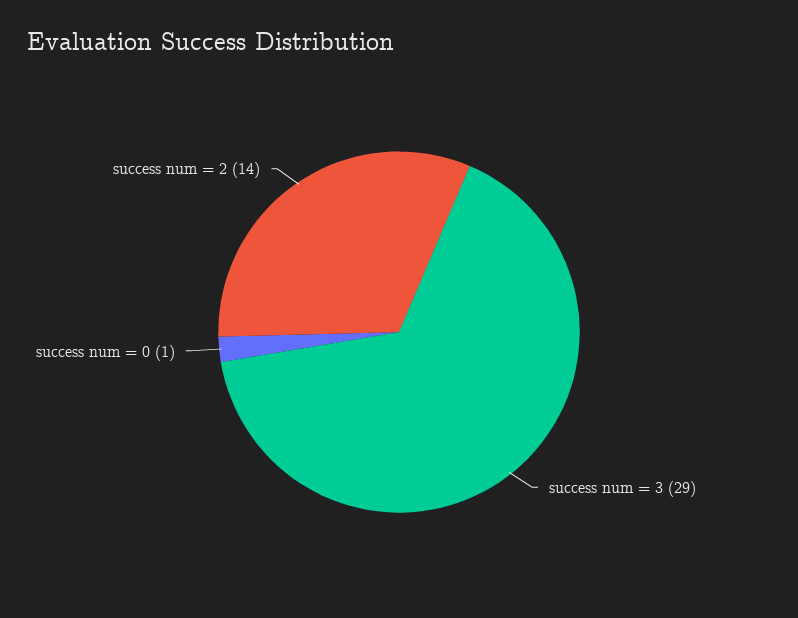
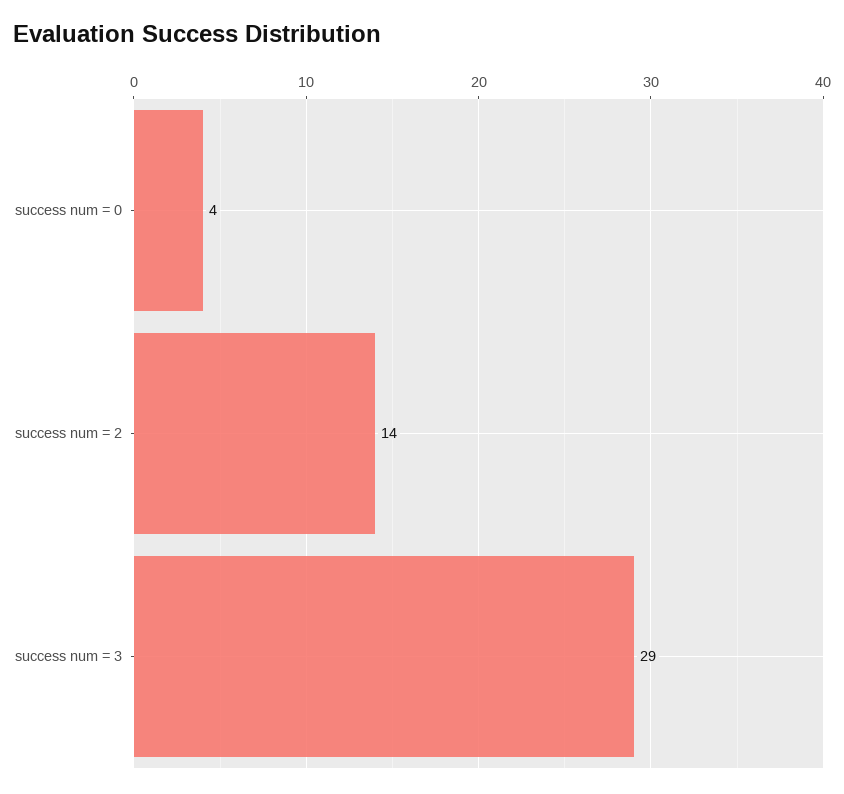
  {
    "success num = 3": 29,
-   "success num = 0": 1,
+   "success num = 0": 4,
    "success num = 2": 14
  }

